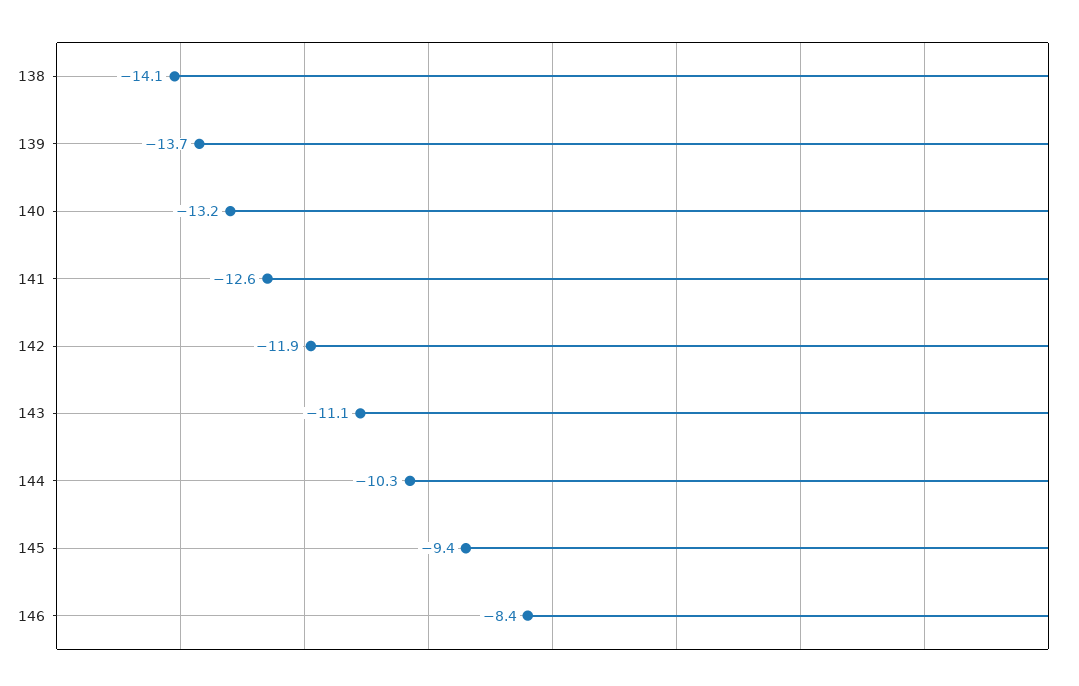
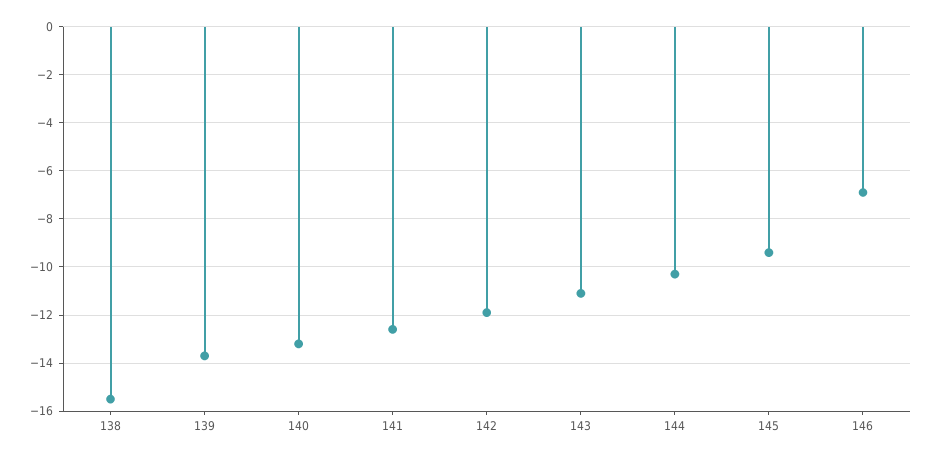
  {
-   "138": -14.1,
+   "138": -15.5,
    "139": -13.7,
    "140": -13.2,
    "141": -12.6,
    "142": -11.9,
    "143": -11.1,
    "144": -10.3,
    "145": -9.4,
-   "146": -8.4
+   "146": -7
  }

